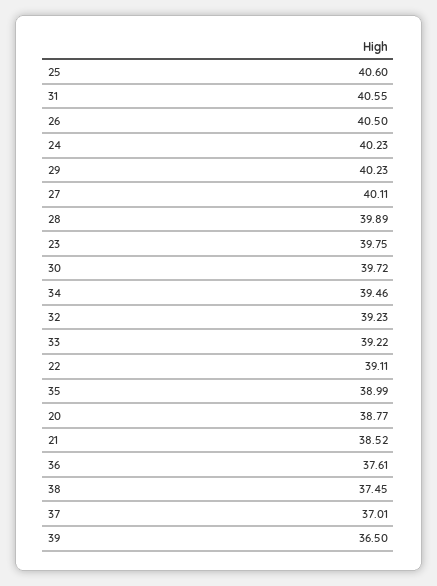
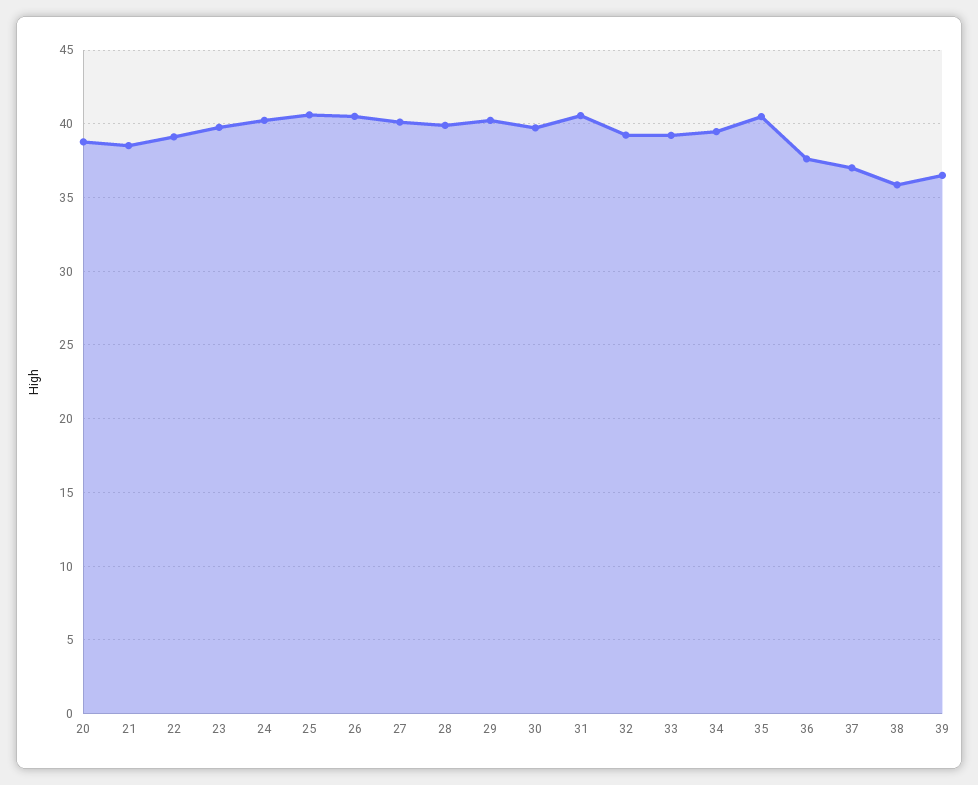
  {
    "25": 40.6,
    "31": 40.55,
    "26": 40.5,
    "24": 40.23,
    "29": 40.23,
    "27": 40.11,
    "28": 39.89,
    "23": 39.75,
    "30": 39.72,
    "34": 39.46,
    "32": 39.23,
    "33": 39.22,
    "22": 39.11,
-   "35": 38.99,
+   "35": 40.5,
    "20": 38.77,
    "21": 38.52,
    "36": 37.61,
-   "38": 37.45,
+   "38": 36,
    "37": 37.01,
    "39": 36.5
  }

